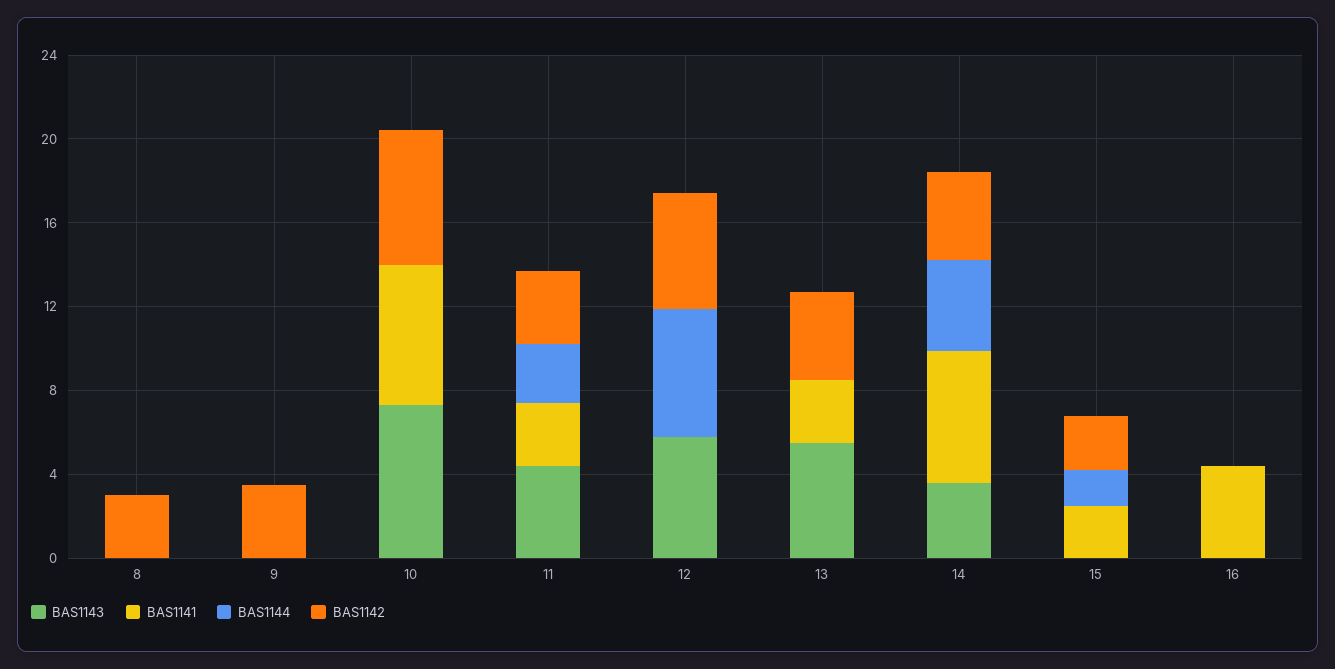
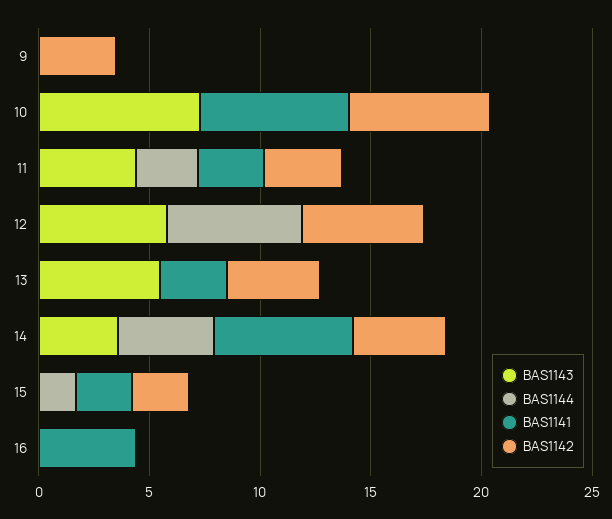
  {
    "BAS1143": {
-     "8": 0,
      "9": 0,
      "10": 7,
      "11": 4,
      "12": 6,
      "13": 6,
      "14": 4,
      "15": 0,
      "16": 0
    },
    "BAS1141": {
-     "8": 0,
      "9": 0,
      "10": 7,
      "11": 3,
      "12": 0,
      "13": 3,
      "14": 6,
      "15": 3,
      "16": 4
    },
    "BAS1144": {
-     "8": 0,
      "9": 0,
      "10": 0,
      "11": 3,
      "12": 6,
      "13": 0,
      "14": 4,
      "15": 2,
      "16": 0
    },
    "BAS1142": {
-     "8": 3,
      "9": 4,
      "10": 6,
      "11": 4,
      "12": 6,
      "13": 4,
      "14": 4,
      "15": 3,
      "16": 0
    }
  }

